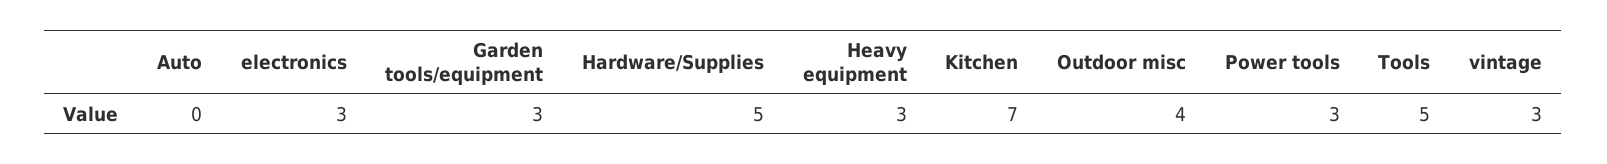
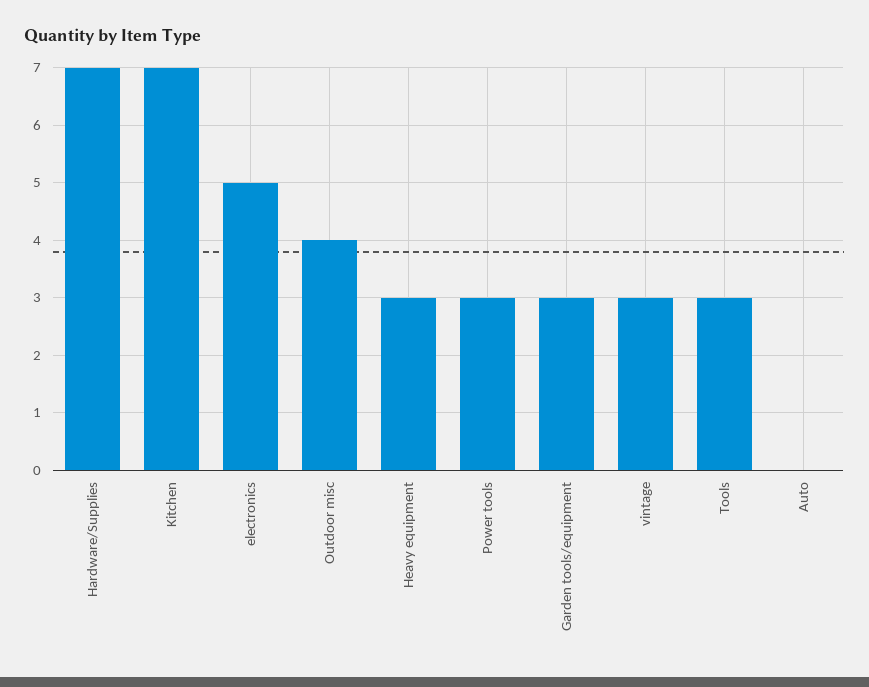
  {
    "Auto": 0,
-   "electronics": 3,
+   "electronics": 5,
    "Garden tools/equipment": 3,
-   "Hardware/Supplies": 5,
+   "Hardware/Supplies": 7,
    "Heavy equipment": 3,
    "Kitchen": 7,
    "Outdoor misc": 4,
    "Power tools": 3,
-   "Tools": 5,
+   "Tools": 3,
    "vintage": 3
  }

